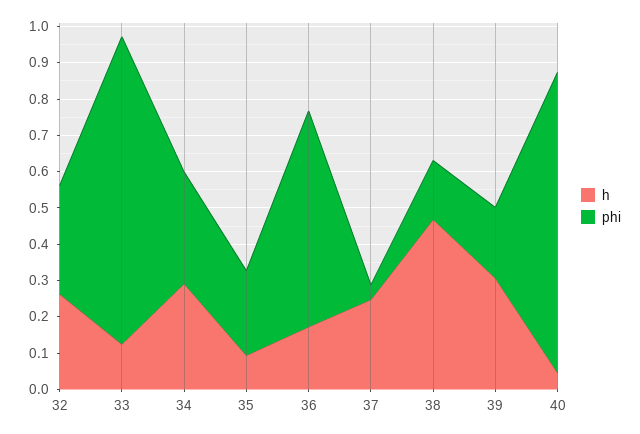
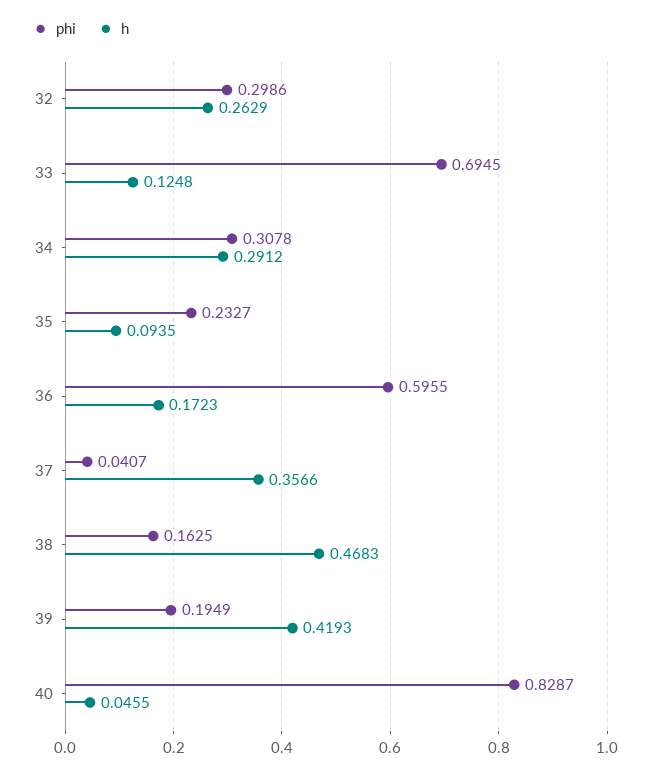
  {
    "h": {
      "32": 0.2629,
      "33": 0.1248,
      "34": 0.2912,
      "35": 0.0935,
      "36": 0.1723,
-     "37": 0.25,
+     "37": 0.3566,
      "38": 0.4683,
-     "39": 0.3,
+     "39": 0.4193,
      "40": 0.0455
    },
    "phi": {
      "32": 0.2986,
-     "33": 0.85,
+     "33": 0.6945,
      "34": 0.3078,
      "35": 0.2327,
      "36": 0.5955,
      "37": 0.0407,
      "38": 0.1625,
      "39": 0.1949,
      "40": 0.8287
    }
  }

